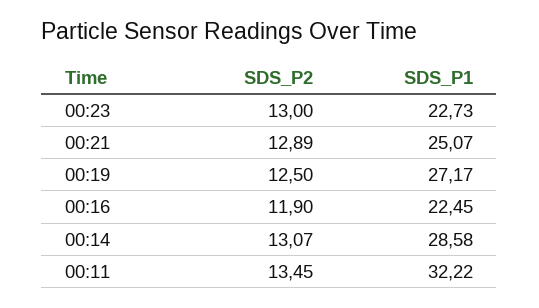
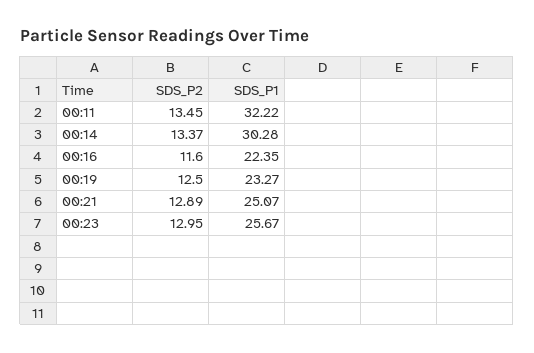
  {
    "SDS_P2": {
-     "00:23": 13,
+     "00:23": 12.95,
      "00:21": 12.89,
      "00:19": 12.5,
-     "00:16": 11.9,
+     "00:16": 11.6,
-     "00:14": 13.07,
+     "00:14": 13.37,
      "00:11": 13.45
    },
    "SDS_P1": {
-     "00:23": 22.73,
+     "00:23": 25.67,
      "00:21": 25.07,
-     "00:19": 27.17,
+     "00:19": 23.27,
-     "00:16": 22.45,
+     "00:16": 22.35,
-     "00:14": 28.58,
+     "00:14": 30.28,
      "00:11": 32.22
    }
  }

